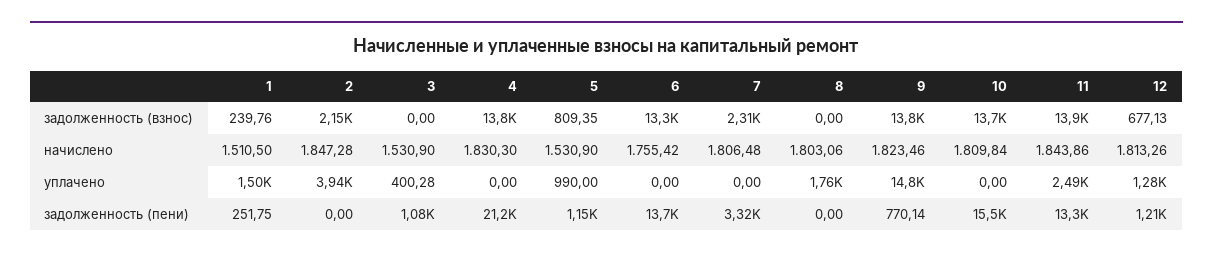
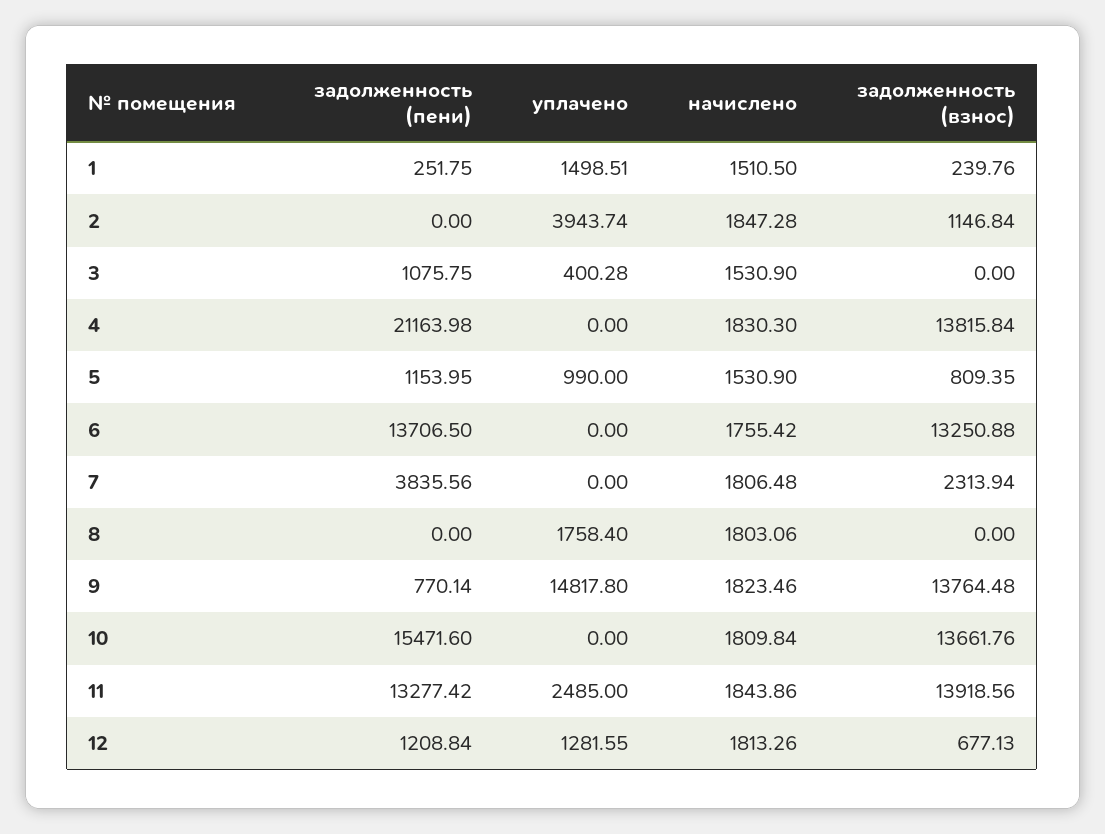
  {
    "1": {
      "задолженность (взнос)": 239.76,
      "начислено": 1510.5,
      "уплачено": 1498.51,
      "задолженность (пени)": 251.75
    },
    "2": {
-     "задолженность (взнос)": 2150,
+     "задолженность (взнос)": 1146.84,
      "начислено": 1847.28,
      "уплачено": 3943.74,
      "задолженность (пени)": 0
    },
    "3": {
      "задолженность (взнос)": 0,
      "начислено": 1530.9,
      "уплачено": 400.28,
      "задолженность (пени)": 1075.75
    },
    "4": {
      "задолженность (взнос)": 13815.84,
      "начислено": 1830.3,
      "уплачено": 0,
      "задолженность (пени)": 21163.98
    },
    "5": {
      "задолженность (взнос)": 809.35,
      "начислено": 1530.9,
      "уплачено": 990,
      "задолженность (пени)": 1153.95
    },
    "6": {
      "задолженность (взнос)": 13250.88,
      "начислено": 1755.42,
      "уплачено": 0,
      "задолженность (пени)": 13706.5
    },
    "7": {
      "задолженность (взнос)": 2313.94,
      "начислено": 1806.48,
      "уплачено": 0,
-     "задолженность (пени)": 3320
+     "задолженность (пени)": 3835.56
    },
    "8": {
      "задолженность (взнос)": 0,
      "начислено": 1803.06,
      "уплачено": 1758.4,
      "задолженность (пени)": 0
    },
    "9": {
      "задолженность (взнос)": 13764.48,
      "начислено": 1823.46,
      "уплачено": 14817.8,
      "задолженность (пени)": 770.14
    },
    "10": {
      "задолженность (взнос)": 13661.76,
      "начислено": 1809.84,
      "уплачено": 0,
      "задолженность (пени)": 15471.6
    },
    "11": {
      "задолженность (взнос)": 13918.56,
      "начислено": 1843.86,
      "уплачено": 2485,
      "задолженность (пени)": 13277.42
    },
    "12": {
      "задолженность (взнос)": 677.13,
      "начислено": 1813.26,
      "уплачено": 1281.55,
      "задолженность (пени)": 1208.84
    }
  }

